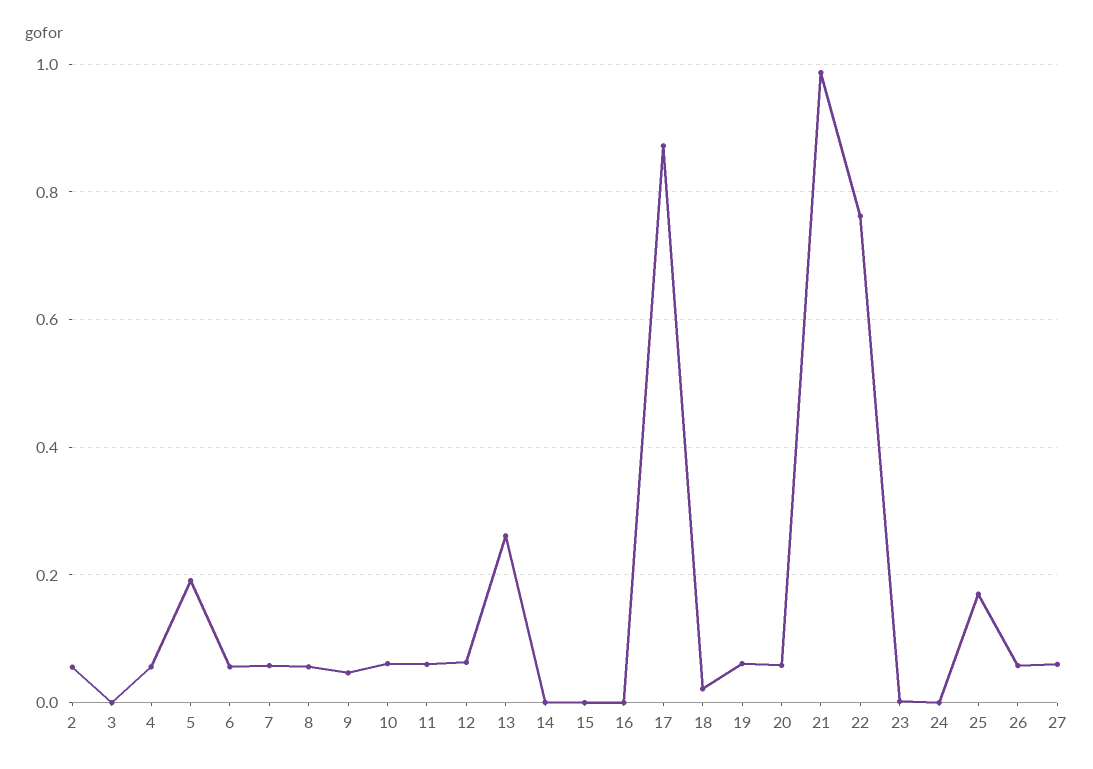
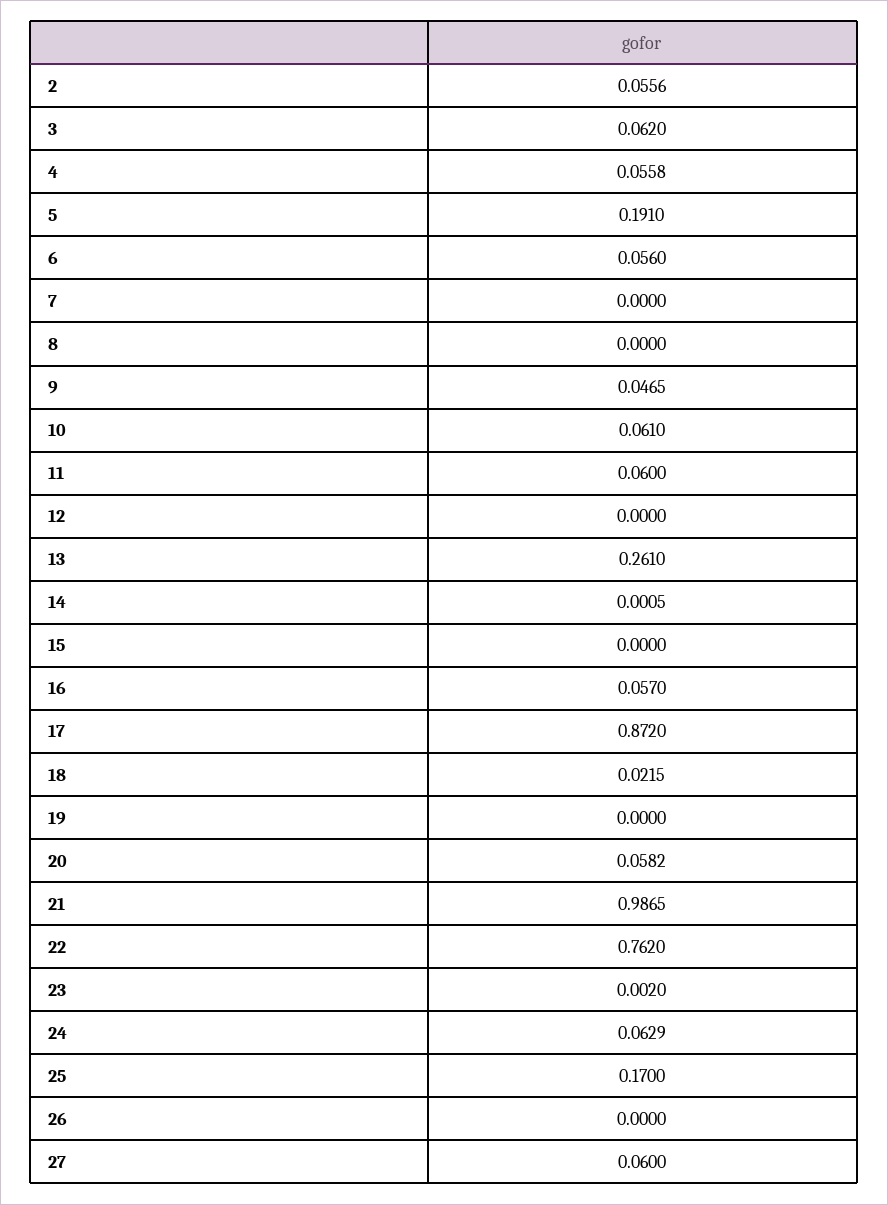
  {
    "2": 0.0556,
-   "3": 0,
+   "3": 0.062,
    "4": 0.0558,
    "5": 0.191,
    "6": 0.056,
-   "7": 0.06,
+   "7": 0,
-   "8": 0.06,
+   "8": 0,
    "9": 0.0465,
    "10": 0.061,
    "11": 0.06,
-   "12": 0.06,
+   "12": 0,
    "13": 0.261,
    "14": 0.0005,
    "15": 0,
-   "16": 0,
+   "16": 0.057,
    "17": 0.872,
    "18": 0.0215,
-   "19": 0.06,
+   "19": 0,
    "20": 0.0582,
    "21": 0.9865,
    "22": 0.762,
    "23": 0.002,
-   "24": 0,
+   "24": 0.0629,
    "25": 0.17,
-   "26": 0.06,
+   "26": 0,
    "27": 0.06
  }

